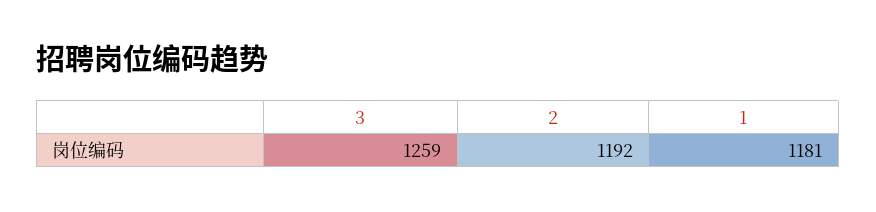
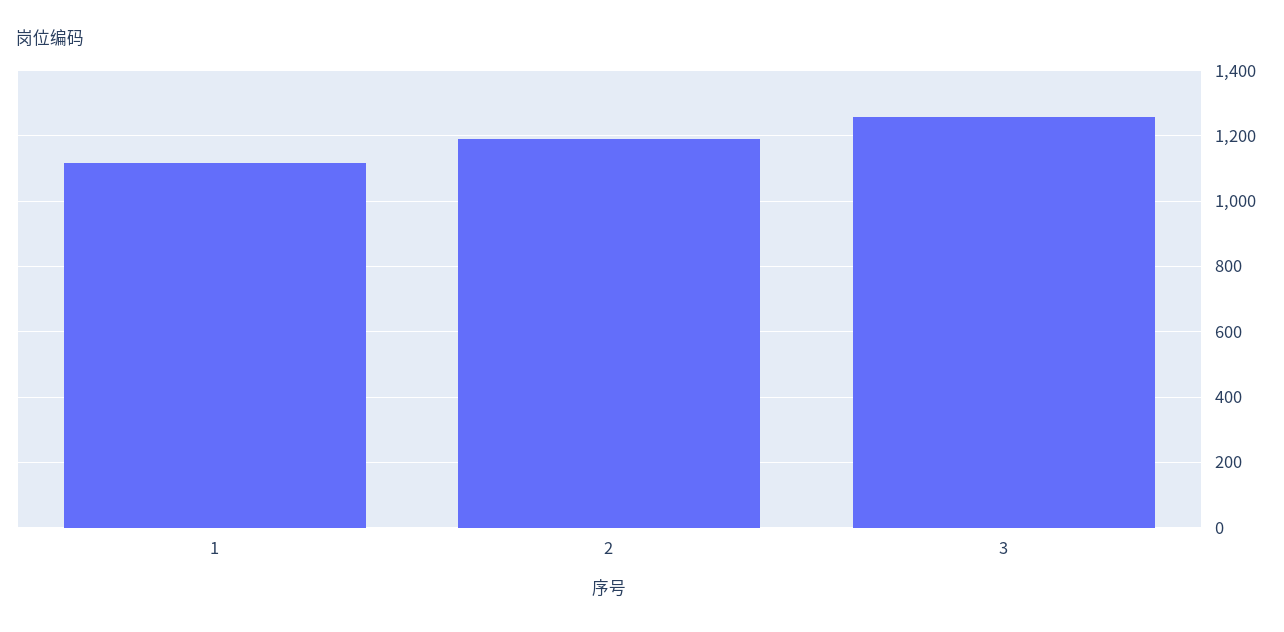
  {
    "3": 1259,
    "2": 1192,
-   "1": 1181
+   "1": 1120
  }

